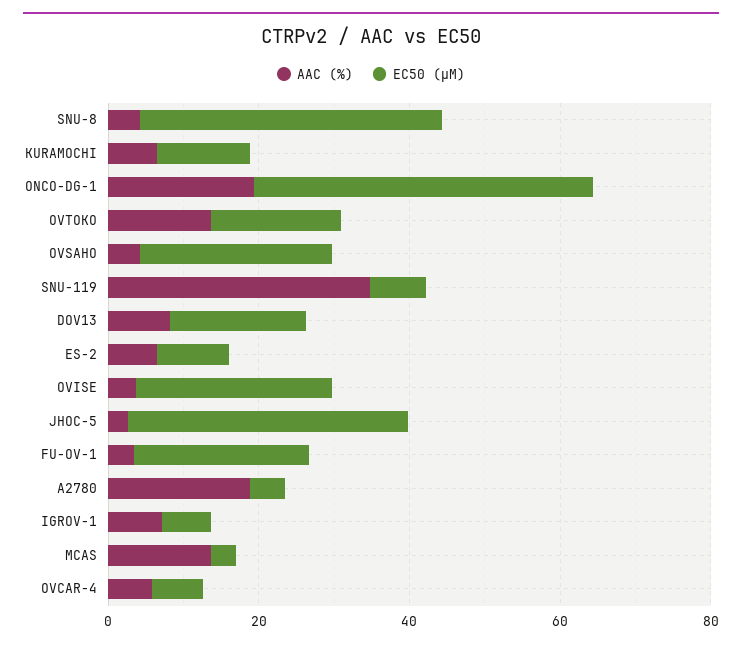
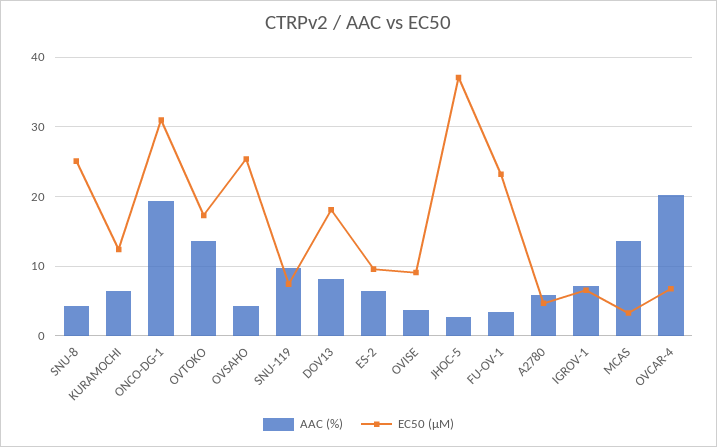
  {
    "AAC (%)": {
      "SNU-8": 4,
      "KURAMOCHI": 6,
      "ONCO-DG-1": 19,
      "OVTOKO": 14,
      "OVSAHO": 4,
-     "SNU-119": 35,
+     "SNU-119": 10,
      "DOV13": 8,
      "ES-2": 6,
      "OVISE": 4,
      "JHOC-5": 3,
      "FU-OV-1": 3,
-     "A2780": 20,
+     "A2780": 6,
      "IGROV-1": 7,
      "MCAS": 14,
-     "OVCAR-4": 5
+     "OVCAR-4": 20
    },
    "EC50 (µM)": {
-     "SNU-8": 40,
+     "SNU-8": 25,
      "KURAMOCHI": 12,
-     "ONCO-DG-1": 45,
+     "ONCO-DG-1": 31,
      "OVTOKO": 17,
      "OVSAHO": 25,
      "SNU-119": 7,
      "DOV13": 18,
      "ES-2": 10,
-     "OVISE": 25,
+     "OVISE": 9,
      "JHOC-5": 37,
      "FU-OV-1": 23,
      "A2780": 5,
      "IGROV-1": 7,
      "MCAS": 3,
      "OVCAR-4": 7
    }
  }

